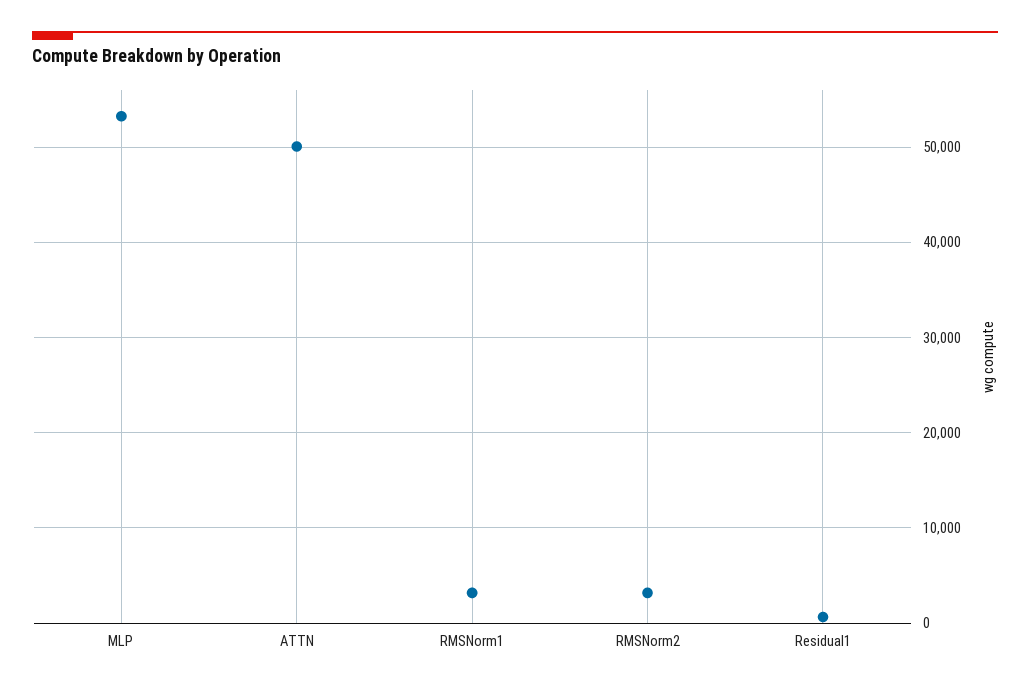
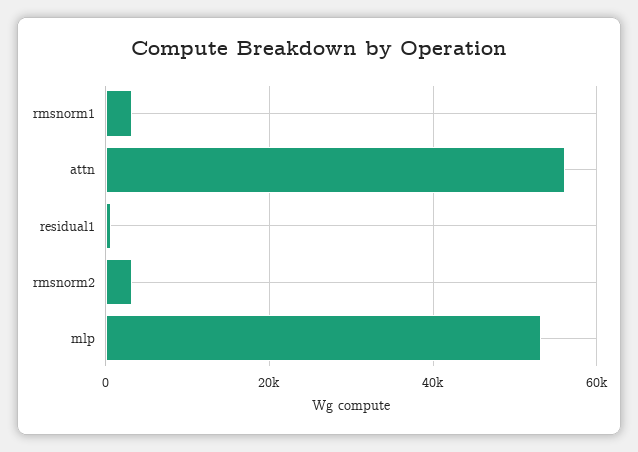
  {
    "MLP": 53000,
-   "ATTN": 50000,
+   "ATTN": 56000,
    "RMSNorm1": 3000,
    "RMSNorm2": 3000,
    "Residual1": 1000
  }

